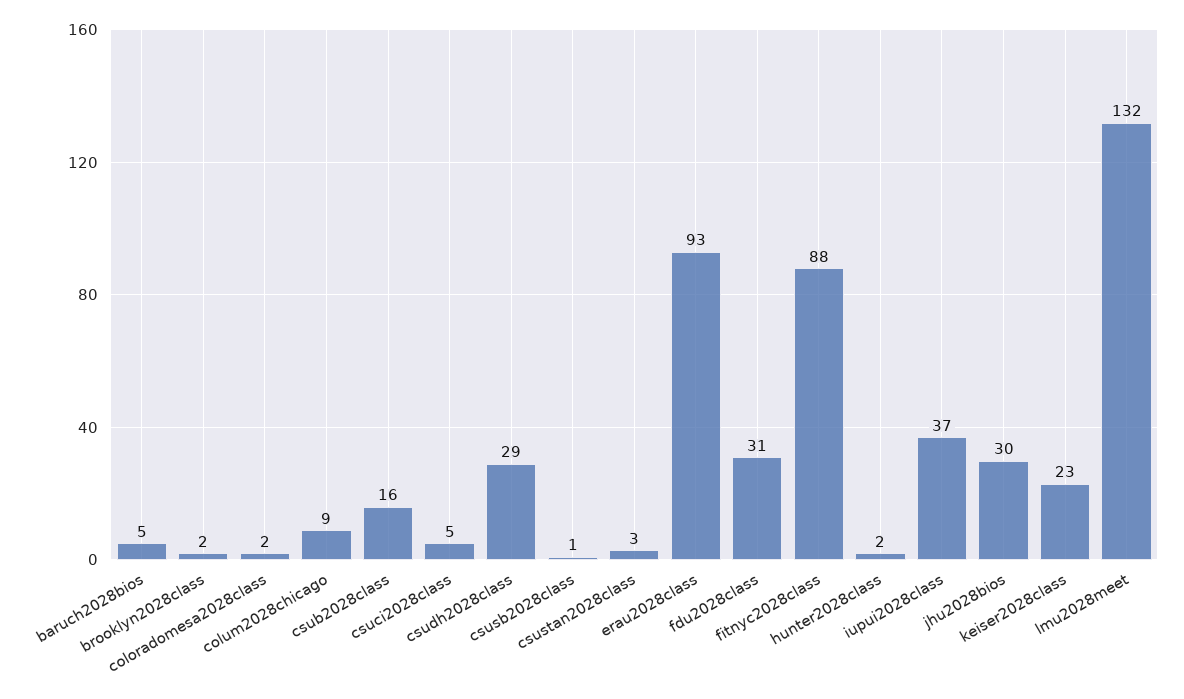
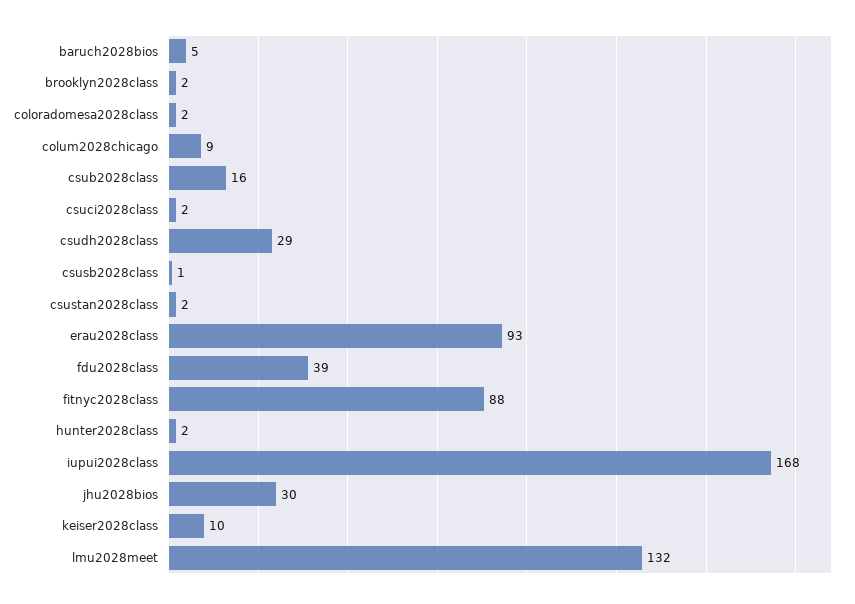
  {
    "baruch2028bios": 5,
    "brooklyn2028class": 2,
    "coloradomesa2028class": 2,
    "colum2028chicago": 9,
    "csub2028class": 16,
-   "csuci2028class": 5,
+   "csuci2028class": 2,
    "csudh2028class": 29,
    "csusb2028class": 1,
-   "csustan2028class": 3,
+   "csustan2028class": 2,
    "erau2028class": 93,
-   "fdu2028class": 31,
+   "fdu2028class": 39,
    "fitnyc2028class": 88,
    "hunter2028class": 2,
-   "iupui2028class": 37,
+   "iupui2028class": 168,
    "jhu2028bios": 30,
-   "keiser2028class": 23,
+   "keiser2028class": 10,
    "lmu2028meet": 132
  }

